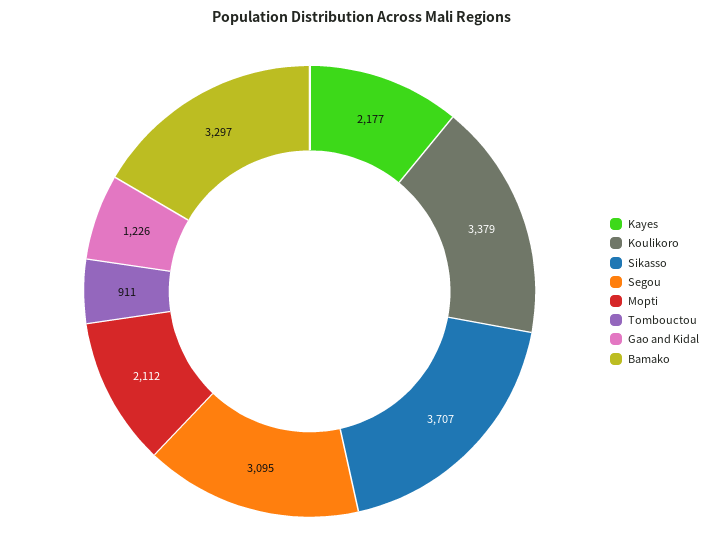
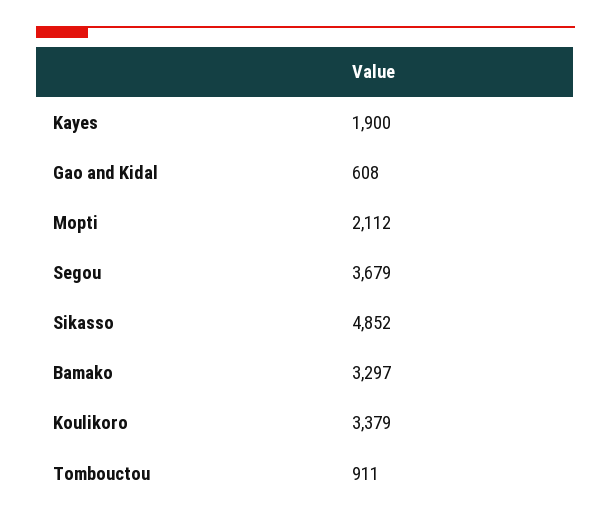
  {
-   "Kayes": 2177,
+   "Kayes": 1900,
    "Koulikoro": 3379,
-   "Sikasso": 3707,
+   "Sikasso": 4852,
-   "Segou": 3095,
+   "Segou": 3679,
    "Mopti": 2112,
    "Tombouctou": 911,
-   "Gao and Kidal": 1226,
+   "Gao and Kidal": 608,
    "Bamako": 3297
  }

